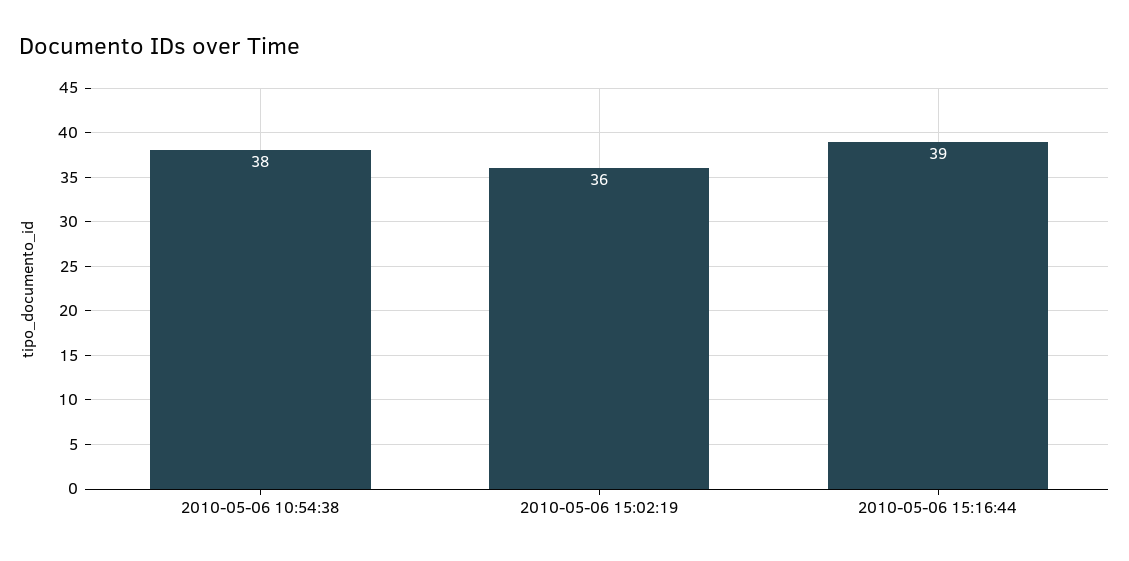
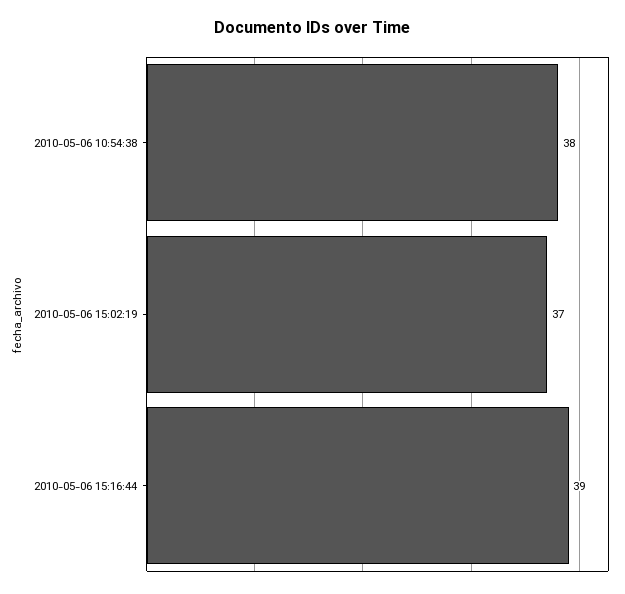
  {
    "2010-05-06 10:54:38": 38,
-   "2010-05-06 15:02:19": 36,
+   "2010-05-06 15:02:19": 37,
    "2010-05-06 15:16:44": 39
  }

